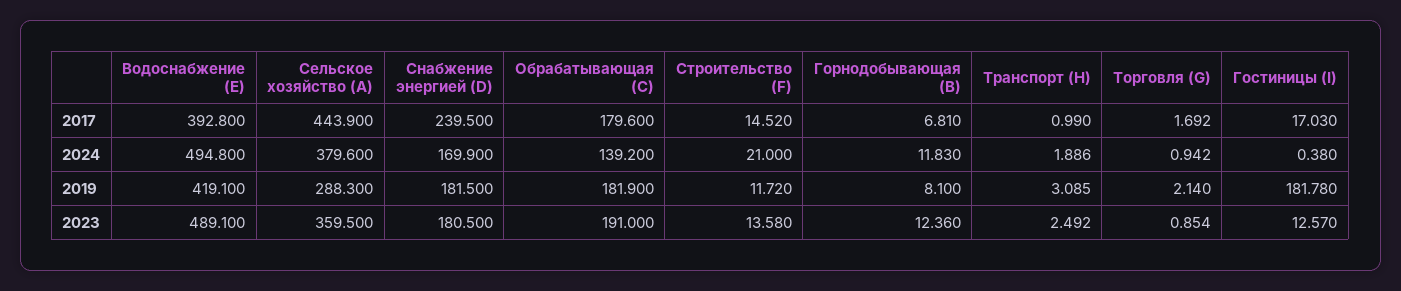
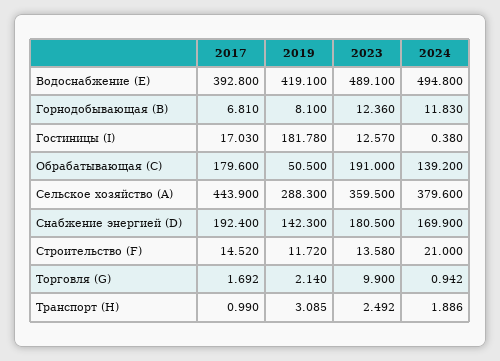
  {
    "Водоснабжение (E)": {
      "2017": 392.8,
      "2024": 494.8,
      "2019": 419.1,
      "2023": 489.1
    },
    "Сельское хозяйство (A)": {
      "2017": 443.9,
      "2024": 379.6,
      "2019": 288.3,
      "2023": 359.5
    },
    "Снабжение энергией (D)": {
-     "2017": 239.5,
+     "2017": 192.4,
      "2024": 169.9,
-     "2019": 181.5,
+     "2019": 142.3,
      "2023": 180.5
    },
    "Обрабатывающая (C)": {
      "2017": 179.6,
      "2024": 139.2,
-     "2019": 181.9,
+     "2019": 50.5,
      "2023": 191
    },
    "Строительство (F)": {
      "2017": 14.52,
      "2024": 21,
      "2019": 11.72,
      "2023": 13.58
    },
    "Горнодобывающая (B)": {
      "2017": 6.81,
      "2024": 11.83,
      "2019": 8.1,
      "2023": 12.36
    },
    "Транспорт (H)": {
      "2017": 0.99,
      "2024": 1.886,
      "2019": 3.085,
      "2023": 2.492
    },
    "Торговля (G)": {
      "2017": 1.692,
      "2024": 0.942,
      "2019": 2.14,
-     "2023": 0.854
+     "2023": 9.9
    },
    "Гостиницы (I)": {
      "2017": 17.03,
      "2024": 0.38,
      "2019": 181.78,
      "2023": 12.57
    }
  }

